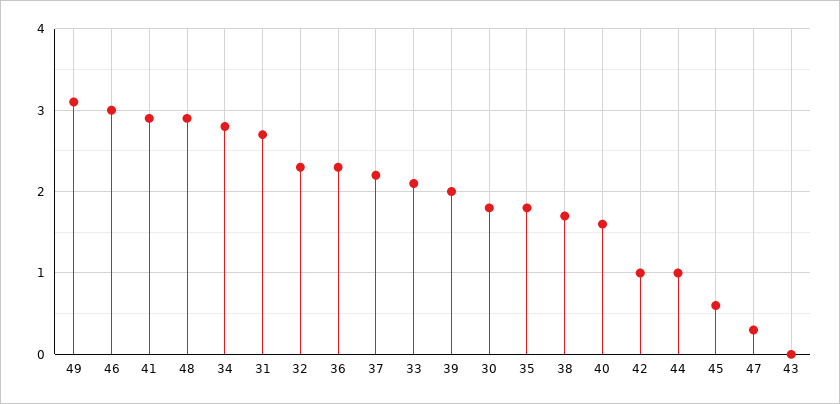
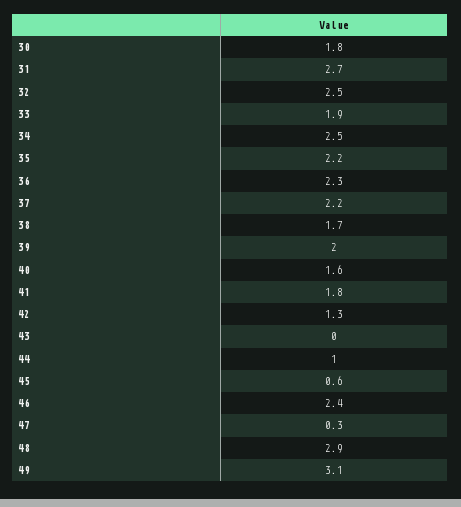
  {
    "49": 3.1,
-   "46": 3,
+   "46": 2.4,
-   "41": 2.9,
+   "41": 1.8,
    "48": 2.9,
-   "34": 2.8,
+   "34": 2.5,
    "31": 2.7,
-   "32": 2.3,
+   "32": 2.5,
    "36": 2.3,
    "37": 2.2,
-   "33": 2.1,
+   "33": 1.9,
    "39": 2,
    "30": 1.8,
-   "35": 1.8,
+   "35": 2.2,
    "38": 1.7,
    "40": 1.6,
-   "42": 1,
+   "42": 1.3,
    "44": 1,
    "45": 0.6,
    "47": 0.3,
    "43": 0
  }

